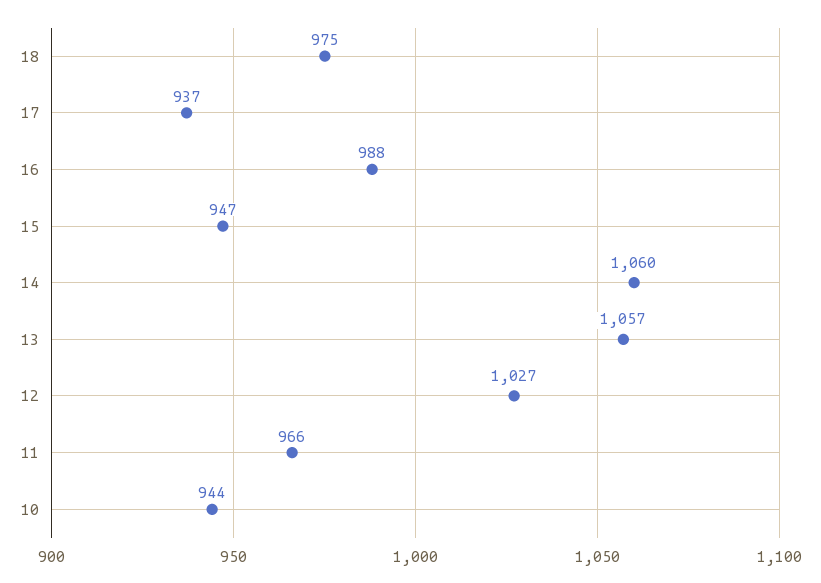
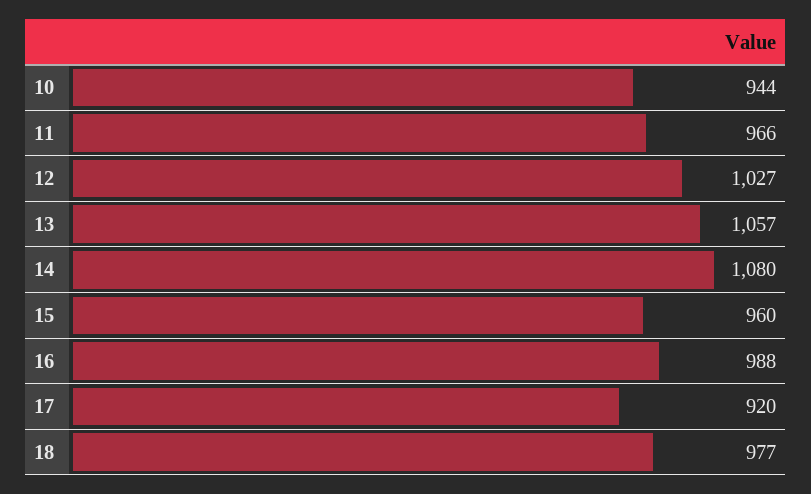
  {
-   "18": 975,
+   "18": 977,
-   "17": 937,
+   "17": 920,
    "16": 988,
-   "15": 947,
+   "15": 960,
-   "14": 1060,
+   "14": 1080,
    "13": 1057,
    "12": 1027,
    "11": 966,
    "10": 944
  }

